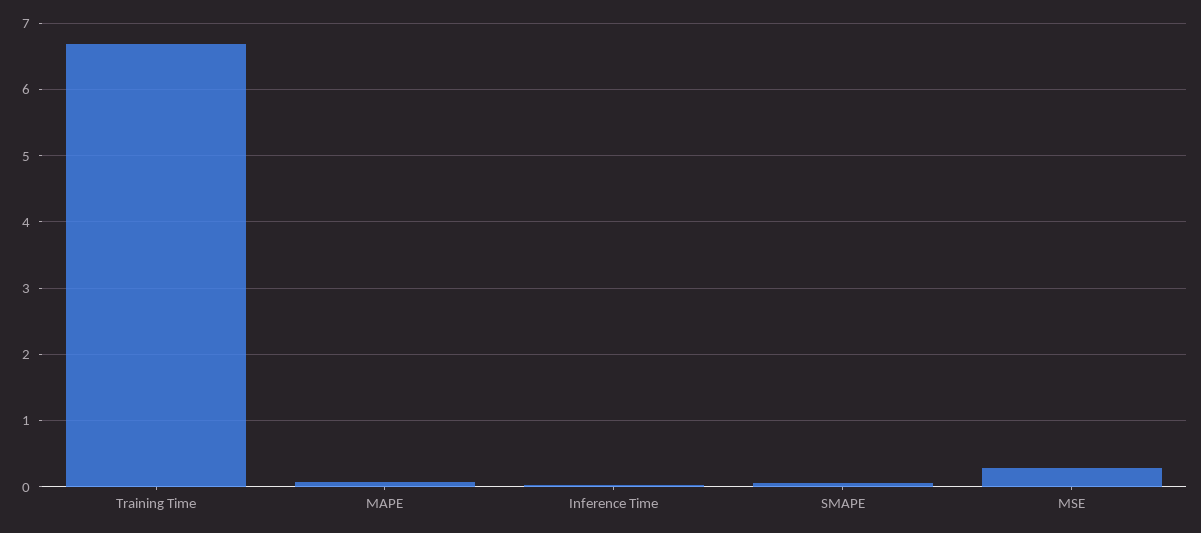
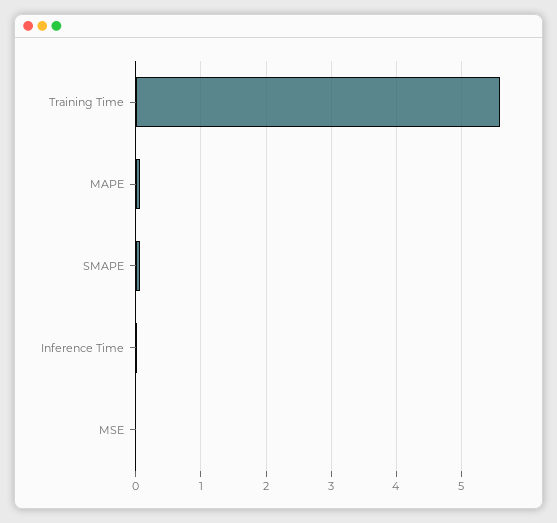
  {
-   "Training Time": 6.7,
+   "Training Time": 5.6,
    "MAPE": 0.1,
    "Inference Time": 0,
    "SMAPE": 0.1,
-   "MSE": 0.3
+   "MSE": 0
  }

